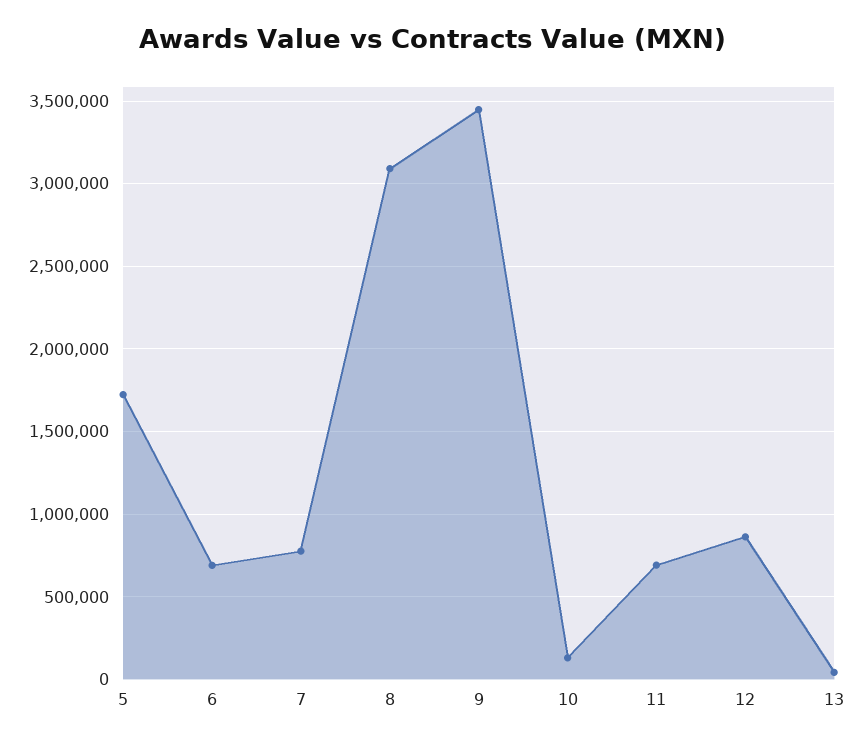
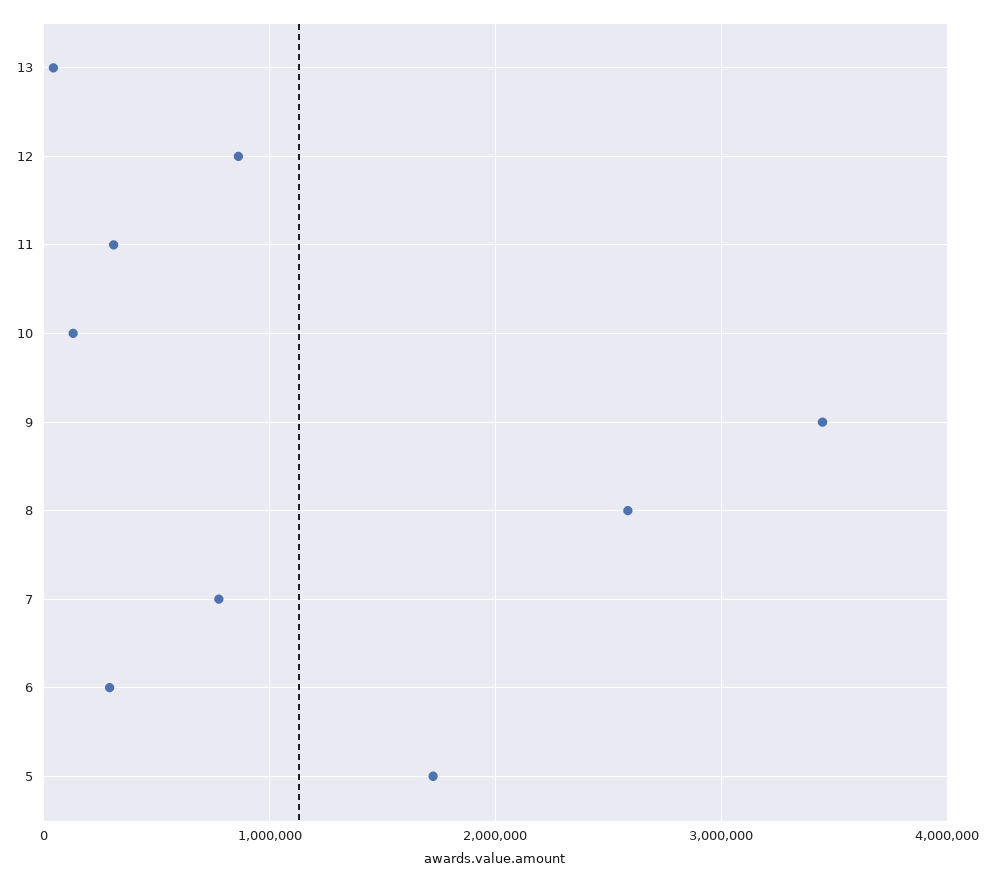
  {
    "5": 1700000,
-   "6": 700000,
+   "6": 300000,
    "7": 800000,
-   "8": 3100000,
+   "8": 2600000,
    "9": 3450000,
    "10": 150000,
-   "11": 700000,
+   "11": 300000,
    "12": 850000,
    "13": 50000
  }

